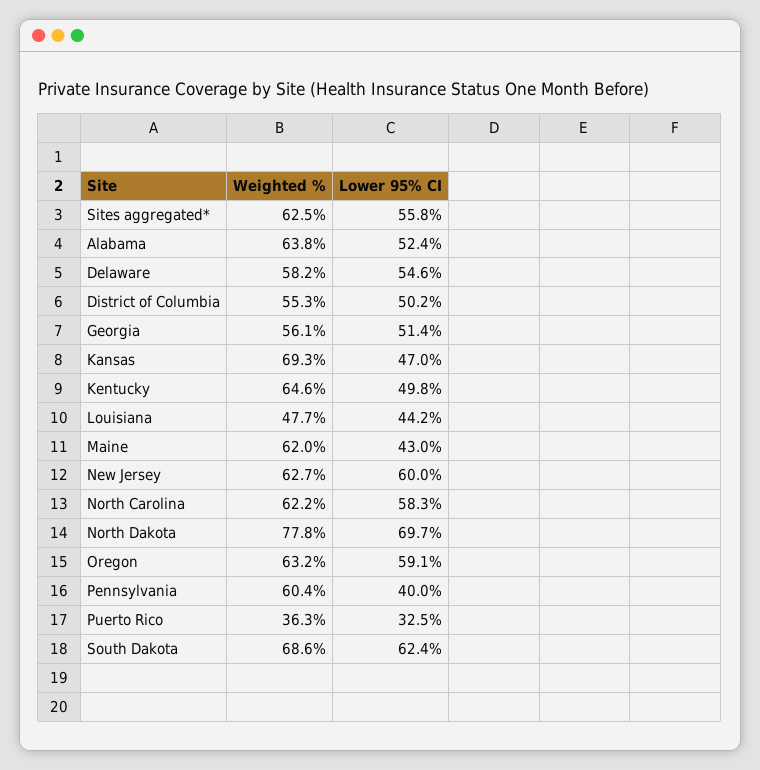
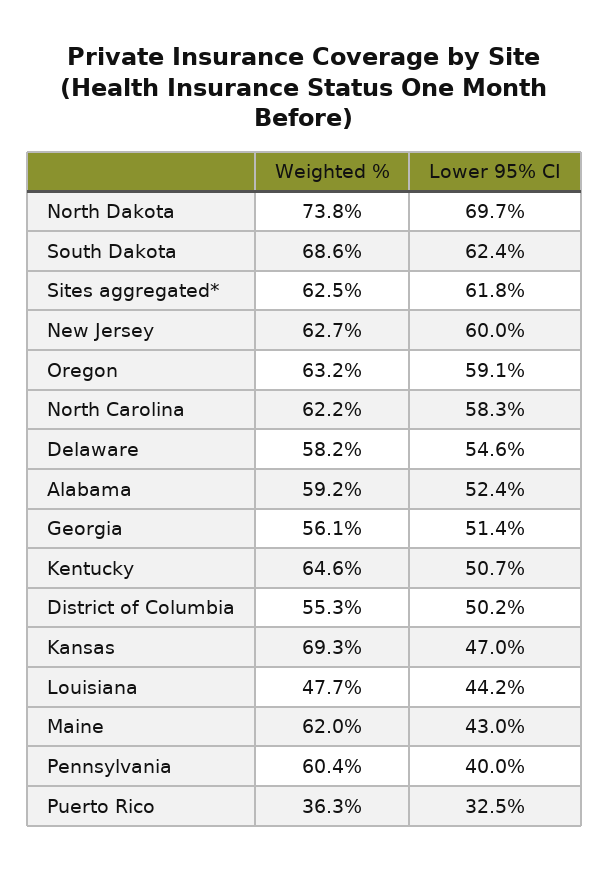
  {
    "Weighted %": {
      "Sites aggregated*": 62.5,
-     "Alabama": 63.8,
+     "Alabama": 59.2,
      "Delaware": 58.2,
      "District of Columbia": 55.3,
      "Georgia": 56.1,
      "Kansas": 69.3,
      "Kentucky": 64.6,
      "Louisiana": 47.7,
      "Maine": 62,
      "New Jersey": 62.7,
      "North Carolina": 62.2,
-     "North Dakota": 77.8,
+     "North Dakota": 73.8,
      "Oregon": 63.2,
      "Pennsylvania": 60.4,
      "Puerto Rico": 36.3,
      "South Dakota": 68.6
    },
    "Lower 95% CI": {
-     "Sites aggregated*": 55.8,
+     "Sites aggregated*": 61.8,
      "Alabama": 52.4,
      "Delaware": 54.6,
      "District of Columbia": 50.2,
      "Georgia": 51.4,
      "Kansas": 47,
-     "Kentucky": 49.8,
+     "Kentucky": 50.7,
      "Louisiana": 44.2,
      "Maine": 43,
      "New Jersey": 60,
      "North Carolina": 58.3,
      "North Dakota": 69.7,
      "Oregon": 59.1,
      "Pennsylvania": 40,
      "Puerto Rico": 32.5,
      "South Dakota": 62.4
    }
  }

